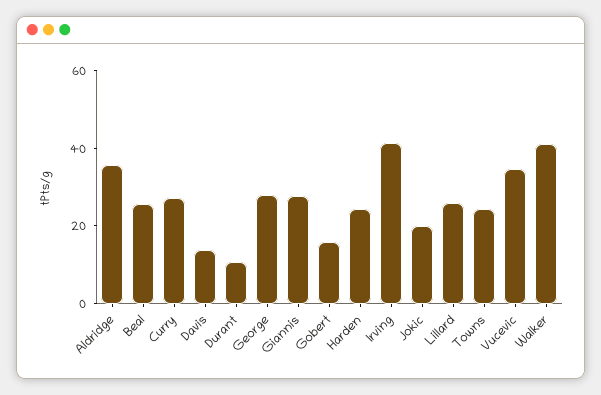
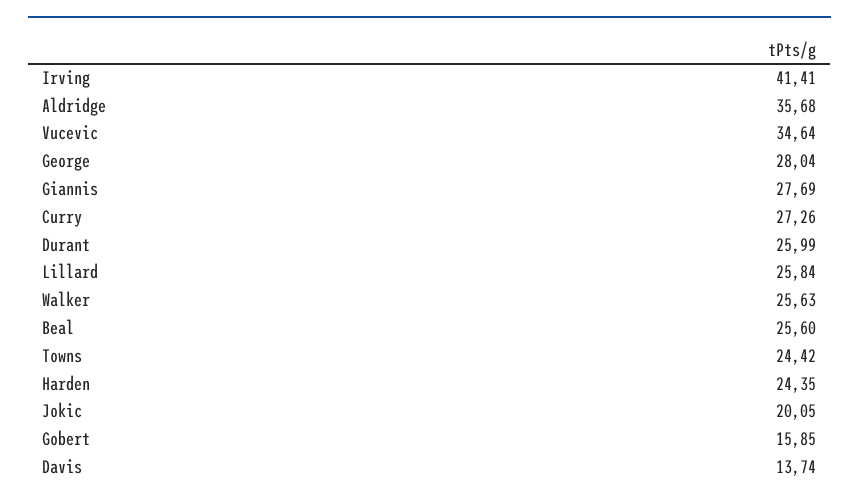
  {
    "Aldridge": 35.68,
    "Beal": 25.6,
    "Curry": 27.26,
    "Davis": 13.74,
-   "Durant": 10,
+   "Durant": 25.99,
    "George": 28.04,
    "Giannis": 27.69,
    "Gobert": 15.85,
    "Harden": 24.35,
    "Irving": 41.41,
    "Jokic": 20.05,
    "Lillard": 25.84,
    "Towns": 24.42,
    "Vucevic": 34.64,
-   "Walker": 40
+   "Walker": 25.63
  }

